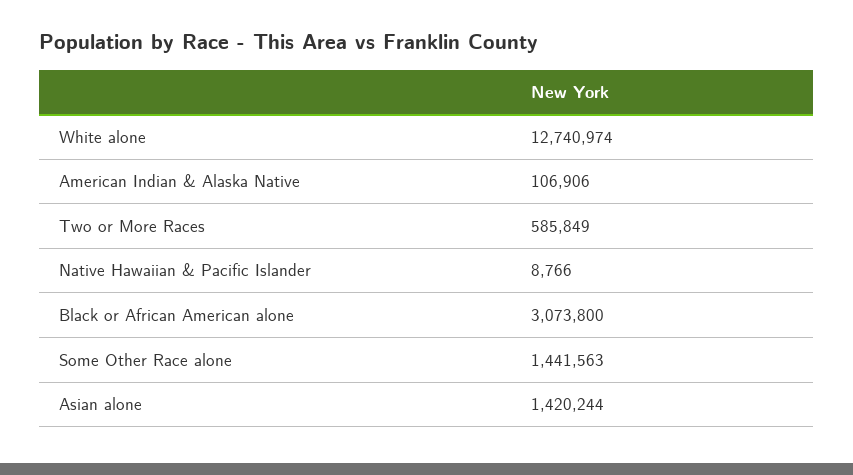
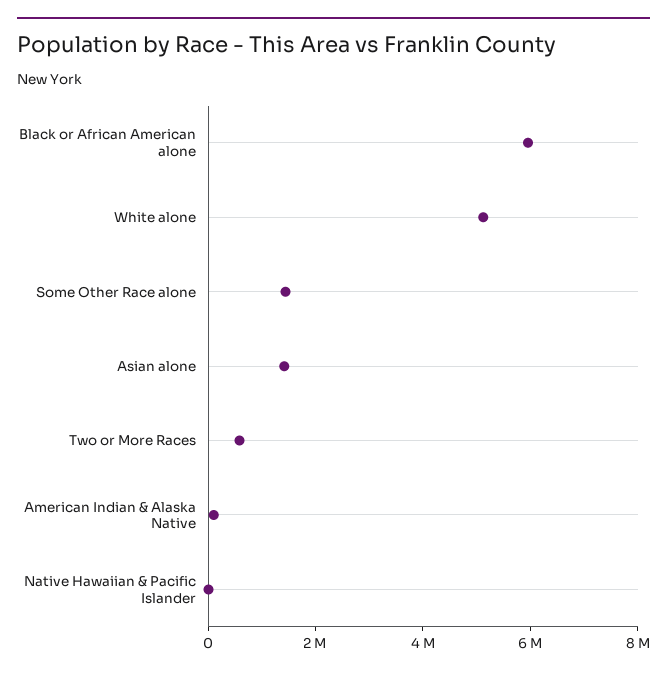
  {
-   "White alone": 12740974,
+   "White alone": 5000000,
    "American Indian & Alaska Native": 106906,
    "Two or More Races": 585849,
    "Native Hawaiian & Pacific Islander": 8766,
-   "Black or African American alone": 3073800,
+   "Black or African American alone": 6000000,
    "Some Other Race alone": 1441563,
    "Asian alone": 1420244
  }

